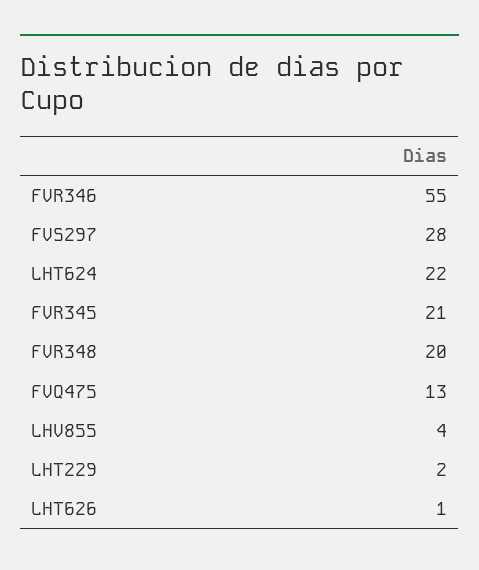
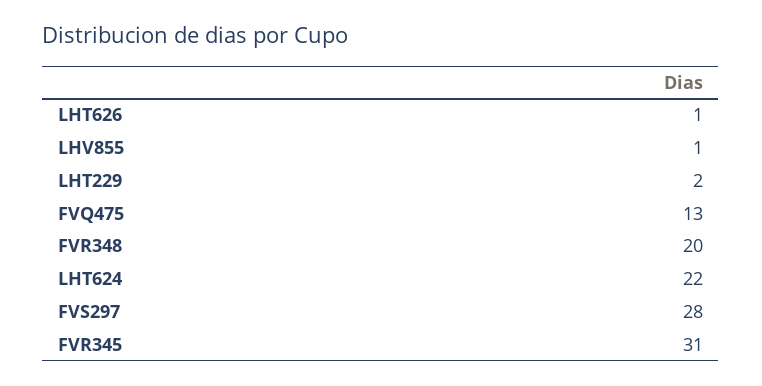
  {
-   "FVR346": 55,
    "FVS297": 28,
    "LHT624": 22,
-   "FVR345": 21,
+   "FVR345": 31,
    "FVR348": 20,
    "FVQ475": 13,
-   "LHV855": 4,
+   "LHV855": 1,
    "LHT229": 2,
    "LHT626": 1
  }

